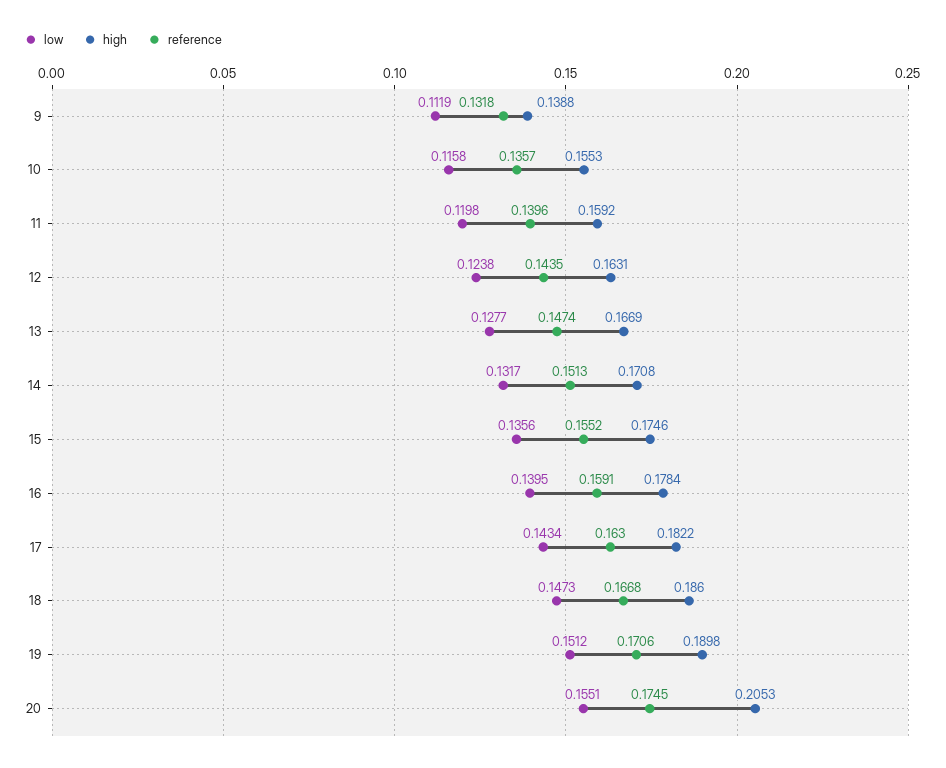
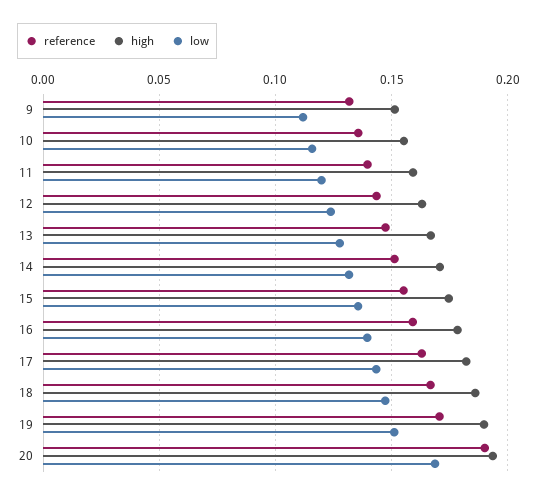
  {
    "low": {
      "9": 0.1119,
      "10": 0.1158,
      "11": 0.1198,
      "12": 0.1238,
      "13": 0.1277,
      "14": 0.1317,
      "15": 0.1356,
      "16": 0.1395,
      "17": 0.1434,
      "18": 0.1473,
      "19": 0.1512,
-     "20": 0.1551
+     "20": 0.17
    },
    "high": {
-     "9": 0.1388,
+     "9": 0.15,
      "10": 0.1553,
      "11": 0.1592,
      "12": 0.1631,
      "13": 0.1669,
      "14": 0.1708,
      "15": 0.1746,
      "16": 0.1784,
      "17": 0.1822,
      "18": 0.186,
      "19": 0.1898,
-     "20": 0.2053
+     "20": 0.195
    },
    "reference": {
      "9": 0.1318,
      "10": 0.1357,
      "11": 0.1396,
      "12": 0.1435,
      "13": 0.1474,
      "14": 0.1513,
      "15": 0.1552,
      "16": 0.1591,
      "17": 0.163,
      "18": 0.1668,
      "19": 0.1706,
-     "20": 0.1745
+     "20": 0.19
    }
  }

